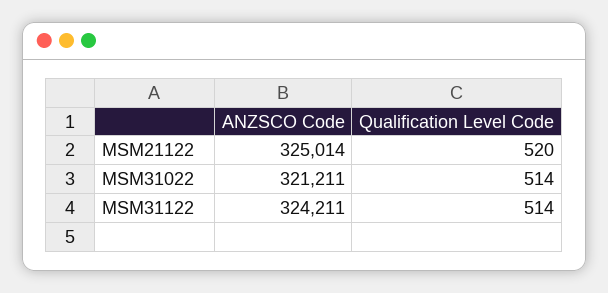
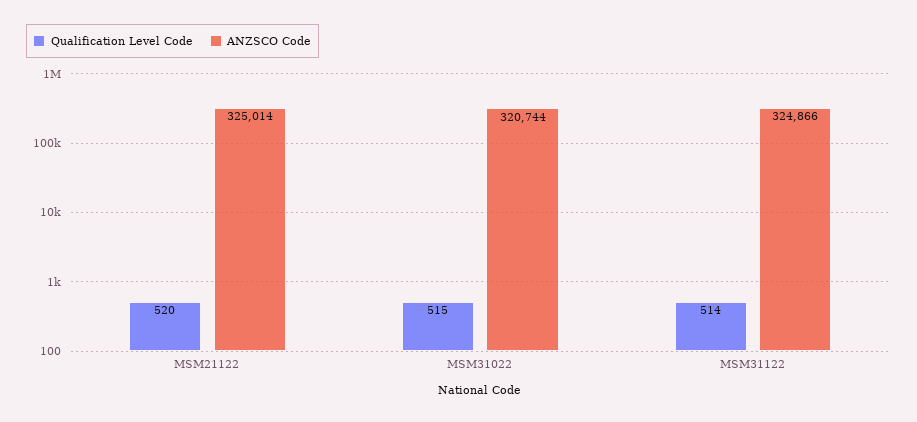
  {
    "ANZSCO Code": {
      "MSM21122": 325014,
-     "MSM31022": 321211,
+     "MSM31022": 320744,
-     "MSM31122": 324211
+     "MSM31122": 324866
    },
    "Qualification Level Code": {
      "MSM21122": 520,
-     "MSM31022": 514,
+     "MSM31022": 515,
      "MSM31122": 514
    }
  }

